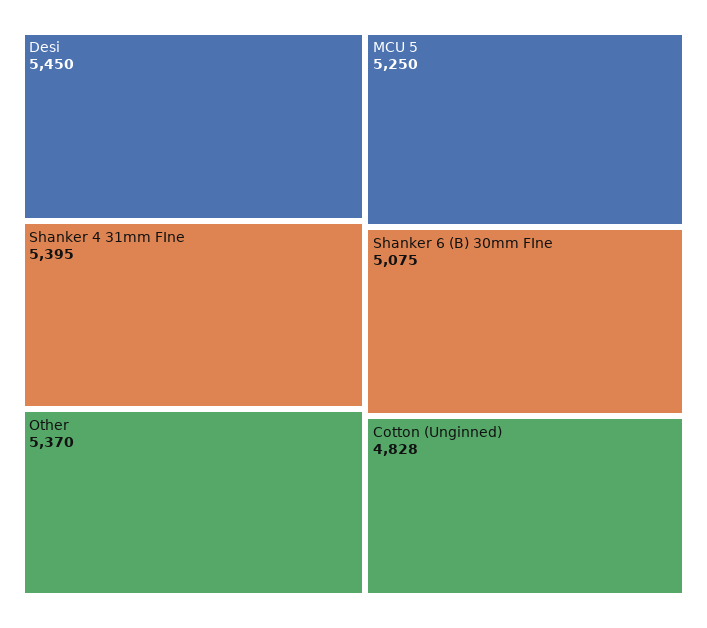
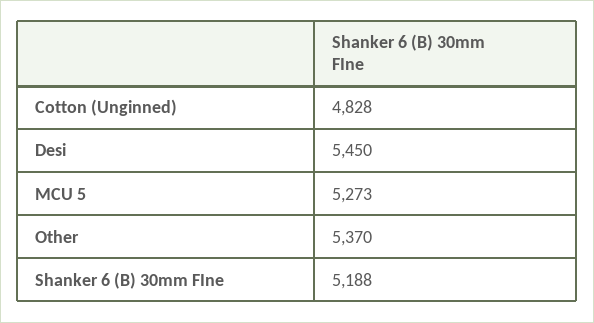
  {
    "Desi": 5450,
-   "Shanker 4 31mm FIne": 5395,
    "Other": 5370,
-   "MCU 5": 5250,
+   "MCU 5": 5273,
-   "Shanker 6 (B) 30mm FIne": 5075,
+   "Shanker 6 (B) 30mm FIne": 5188,
    "Cotton (Unginned)": 4828
  }

